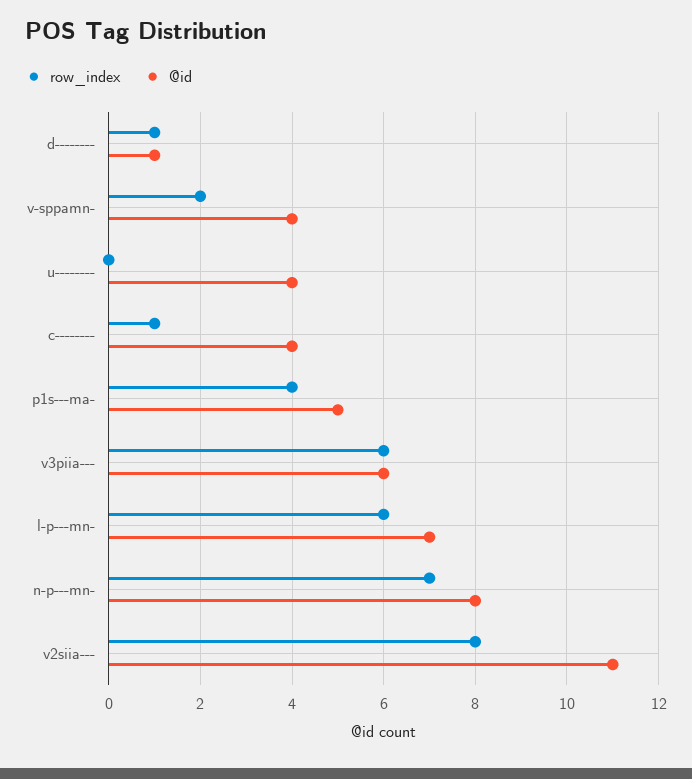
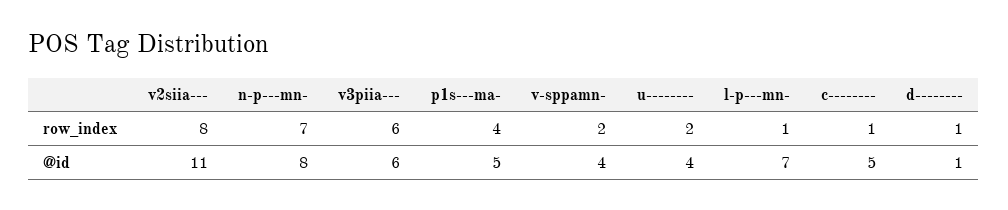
  {
    "row_index": {
      "d--------": 1,
      "v-sppamn-": 2,
-     "u--------": 0,
+     "u--------": 2,
      "c--------": 1,
      "p1s---ma-": 4,
      "v3piia---": 6,
-     "l-p---mn-": 6,
+     "l-p---mn-": 1,
      "n-p---mn-": 7,
      "v2siia---": 8
    },
    "@id": {
      "d--------": 1,
      "v-sppamn-": 4,
      "u--------": 4,
-     "c--------": 4,
+     "c--------": 5,
      "p1s---ma-": 5,
      "v3piia---": 6,
      "l-p---mn-": 7,
      "n-p---mn-": 8,
      "v2siia---": 11
    }
  }

